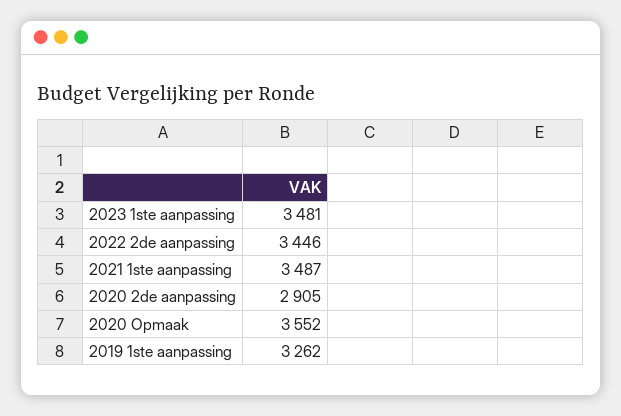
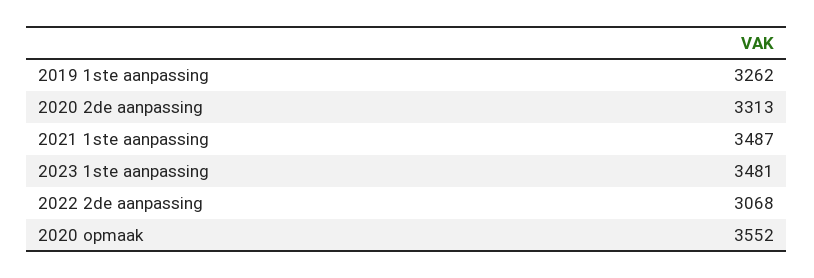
  {
    "2023 1ste aanpassing": 3481,
-   "2022 2de aanpassing": 3446,
+   "2022 2de aanpassing": 3068,
    "2021 1ste aanpassing": 3487,
-   "2020 2de aanpassing": 2905,
+   "2020 2de aanpassing": 3313,
    "2020 Opmaak": 3552,
    "2019 1ste aanpassing": 3262
  }

